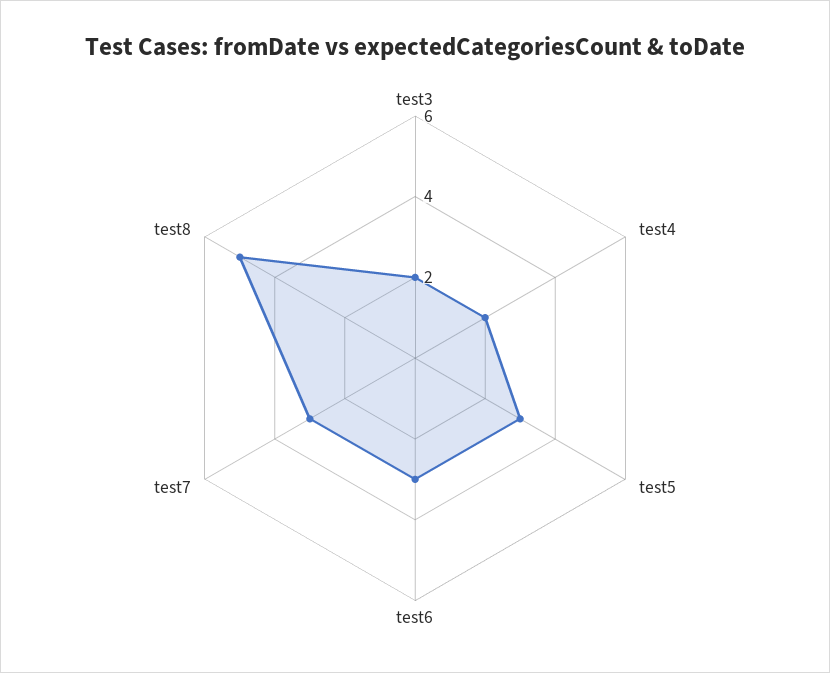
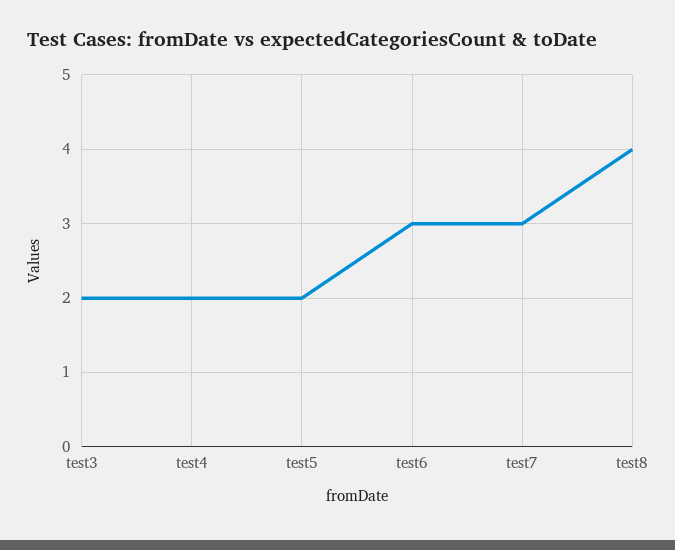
  {
    "test3": 2,
    "test4": 2,
-   "test5": 3,
+   "test5": 2,
    "test6": 3,
    "test7": 3,
-   "test8": 5
+   "test8": 4
  }

